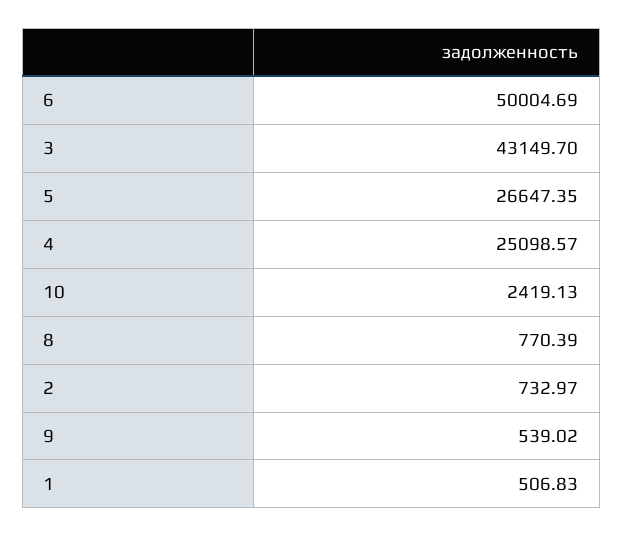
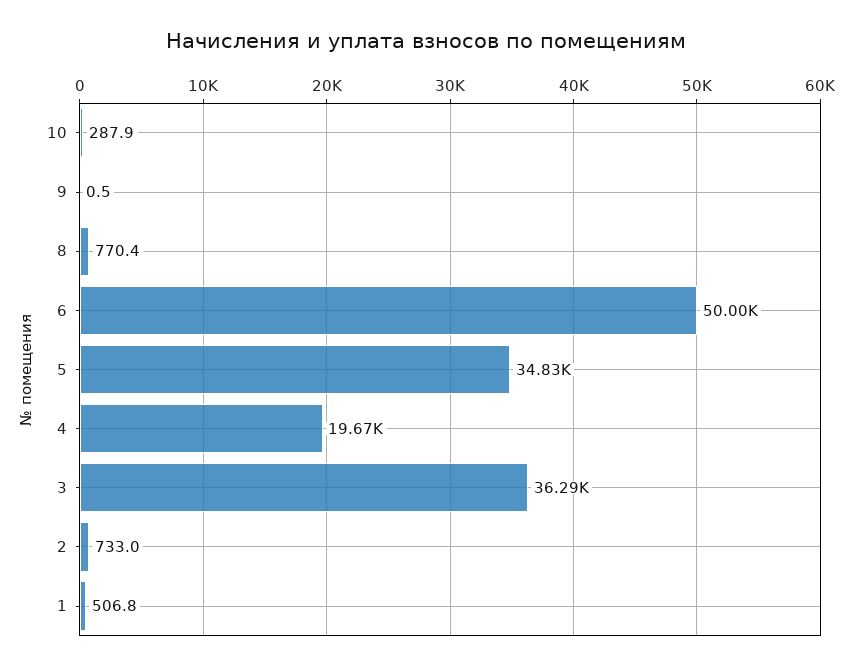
  {
    "6": 50004.69,
-   "3": 43149.7,
+   "3": 36290,
-   "5": 26647.35,
+   "5": 34830,
-   "4": 25098.57,
+   "4": 19670,
-   "10": 2419.13,
+   "10": 287.9,
    "8": 770.39,
    "2": 732.97,
-   "9": 539.02,
+   "9": 0.5,
    "1": 506.83
  }

